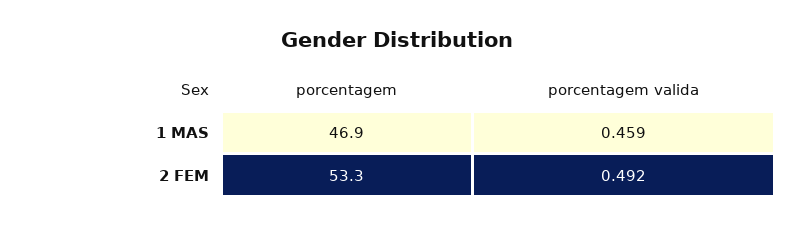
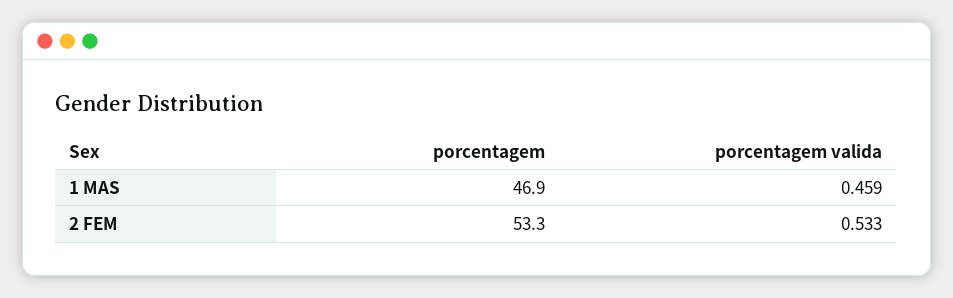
  {
    "porcentagem": {
      "1 MAS": 46.9,
      "2 FEM": 53.3
    },
    "porcentagem valida": {
      "1 MAS": 0.459,
-     "2 FEM": 0.492
+     "2 FEM": 0.533
    }
  }

